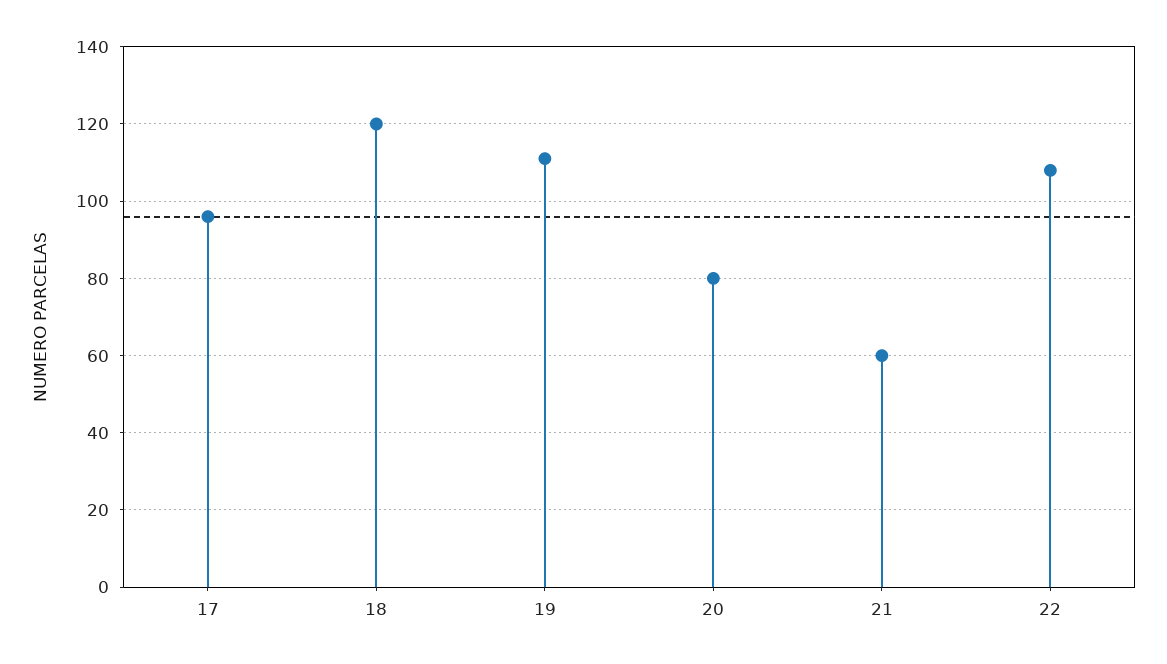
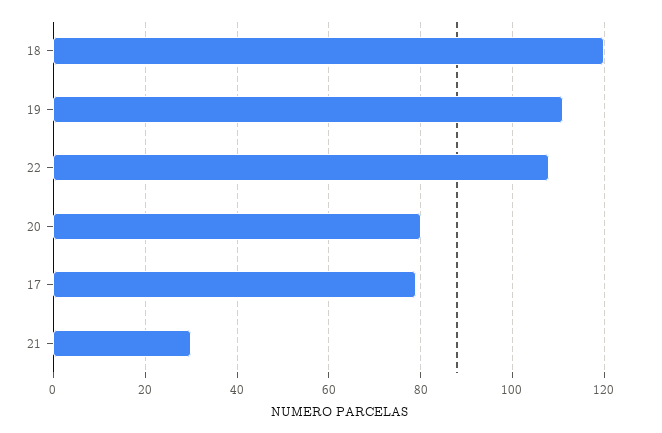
  {
-   "17": 95,
+   "17": 80,
    "18": 120,
    "19": 110,
    "20": 80,
-   "21": 60,
+   "21": 30,
    "22": 110
  }

